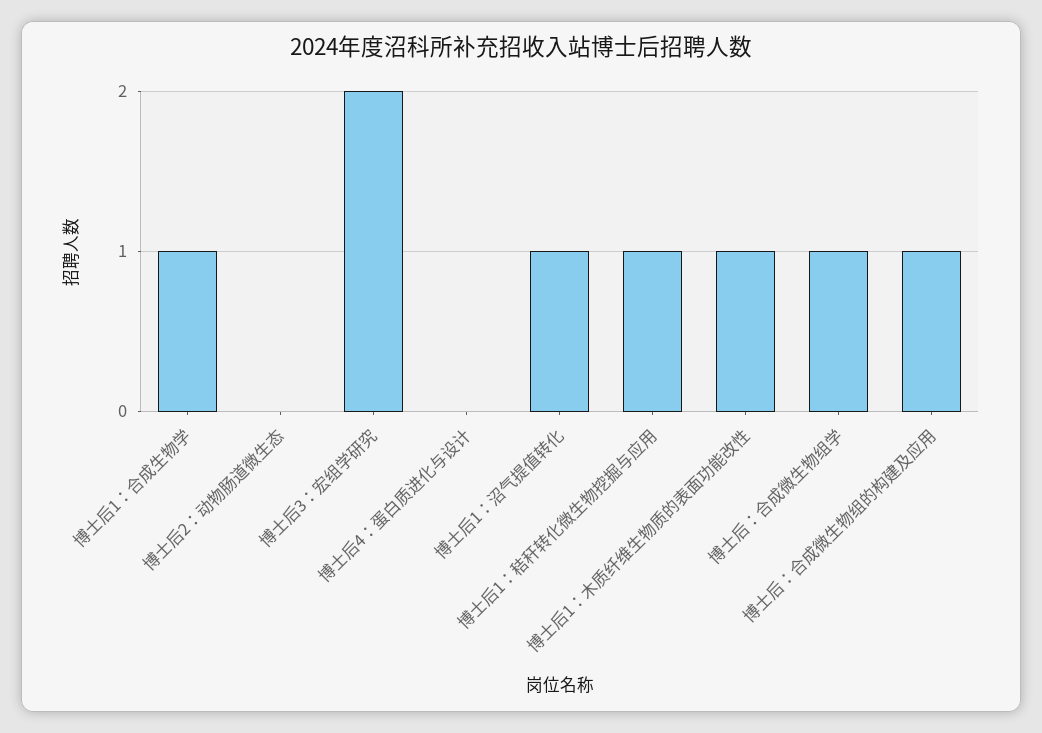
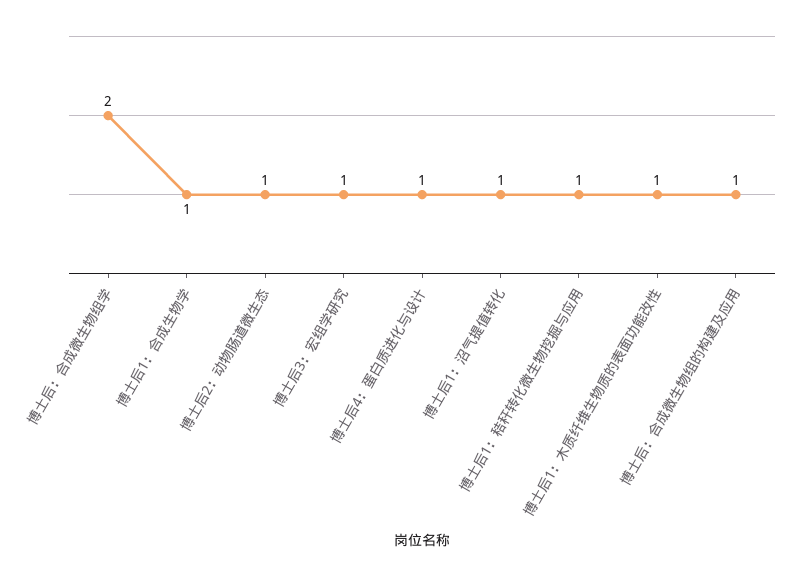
  {
    "博士后1：合成生物学": 1,
-   "博士后2：动物肠道微生态": 0,
+   "博士后2：动物肠道微生态": 1,
-   "博士后3：宏组学研究": 2,
+   "博士后3：宏组学研究": 1,
-   "博士后4：蛋白质进化与设计": 0,
+   "博士后4：蛋白质进化与设计": 1,
    "博士后1：沼气提值转化": 1,
    "博士后1：秸秆转化微生物挖掘与应用": 1,
    "博士后1：木质纤维生物质的表面功能改性": 1,
-   "博士后：合成微生物组学": 1,
+   "博士后：合成微生物组学": 2,
    "博士后：合成微生物组的构建及应用": 1
  }

